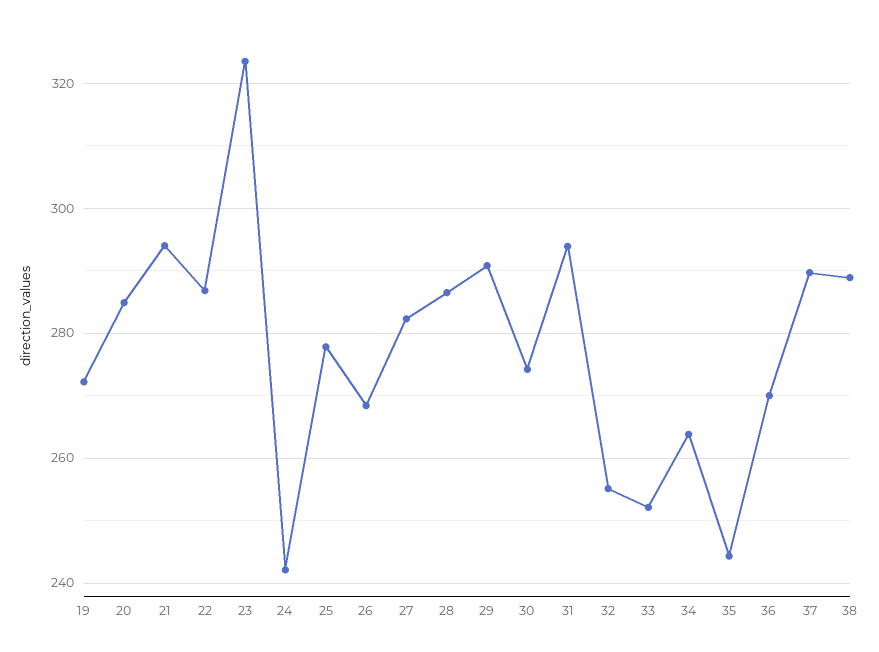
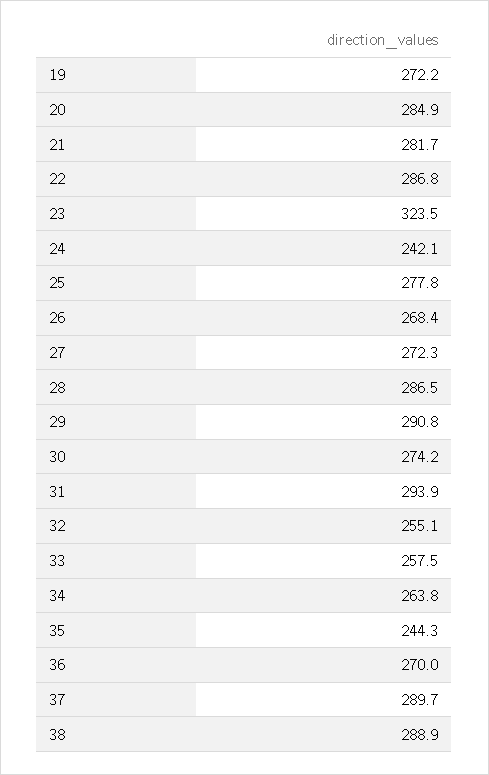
  {
    "19": 272.2,
    "20": 284.9,
-   "21": 294,
+   "21": 281.7,
    "22": 286.8,
    "23": 323.5,
    "24": 242.1,
    "25": 277.8,
    "26": 268.4,
-   "27": 282,
+   "27": 272.3,
    "28": 286.5,
    "29": 290.8,
    "30": 274.2,
    "31": 293.9,
    "32": 255.1,
-   "33": 252,
+   "33": 257.5,
    "34": 263.8,
    "35": 244.3,
    "36": 270,
    "37": 289.7,
    "38": 288.9
  }

